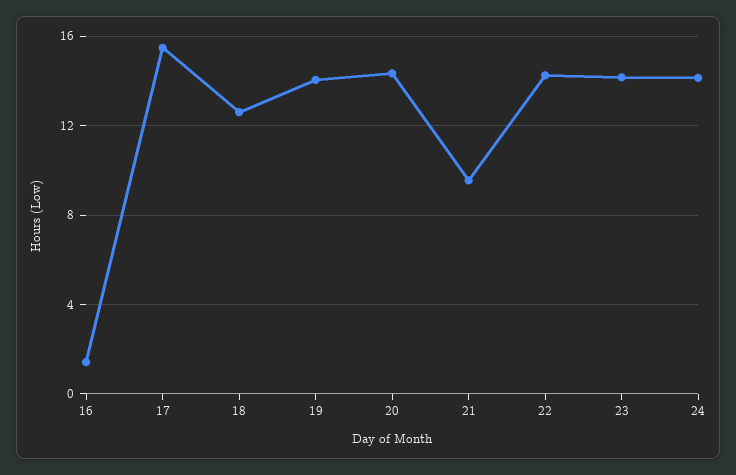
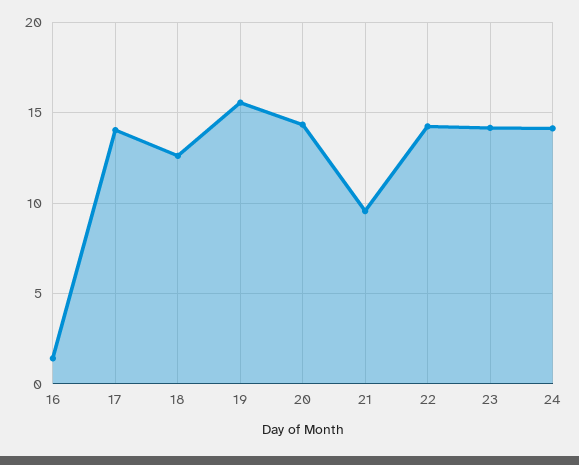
  {
    "16": 1.5,
-   "17": 15.5,
+   "17": 14,
    "18": 12.5,
-   "19": 14,
+   "19": 15.5,
    "20": 14.5,
    "21": 9.5,
    "22": 14,
    "23": 14,
    "24": 14
  }

